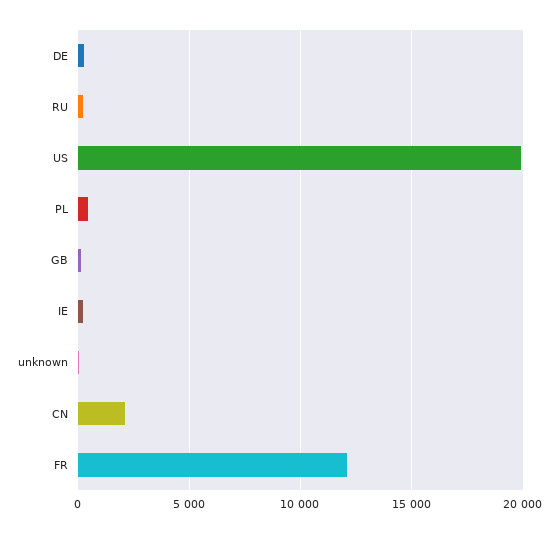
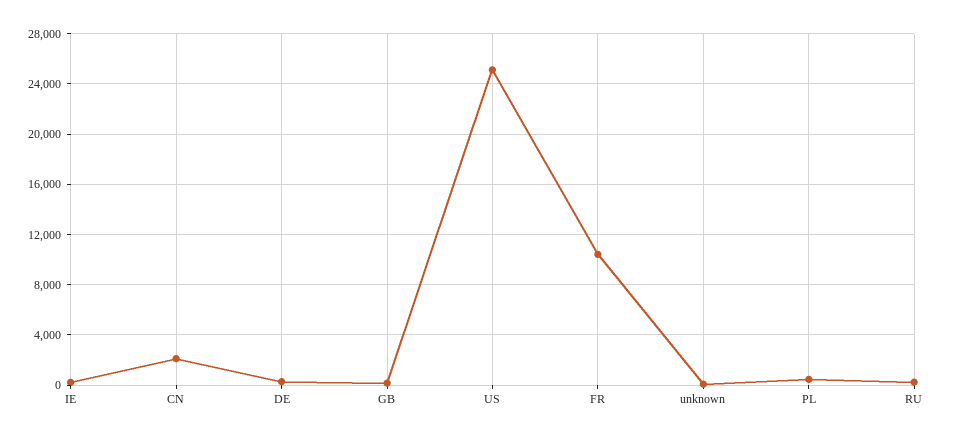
  {
    "DE": 500,
    "RU": 500,
-   "US": 20000,
+   "US": 25000,
    "PL": 500,
    "GB": 0,
    "IE": 0,
    "unknown": 0,
    "CN": 2000,
-   "FR": 12000
+   "FR": 10500
  }

